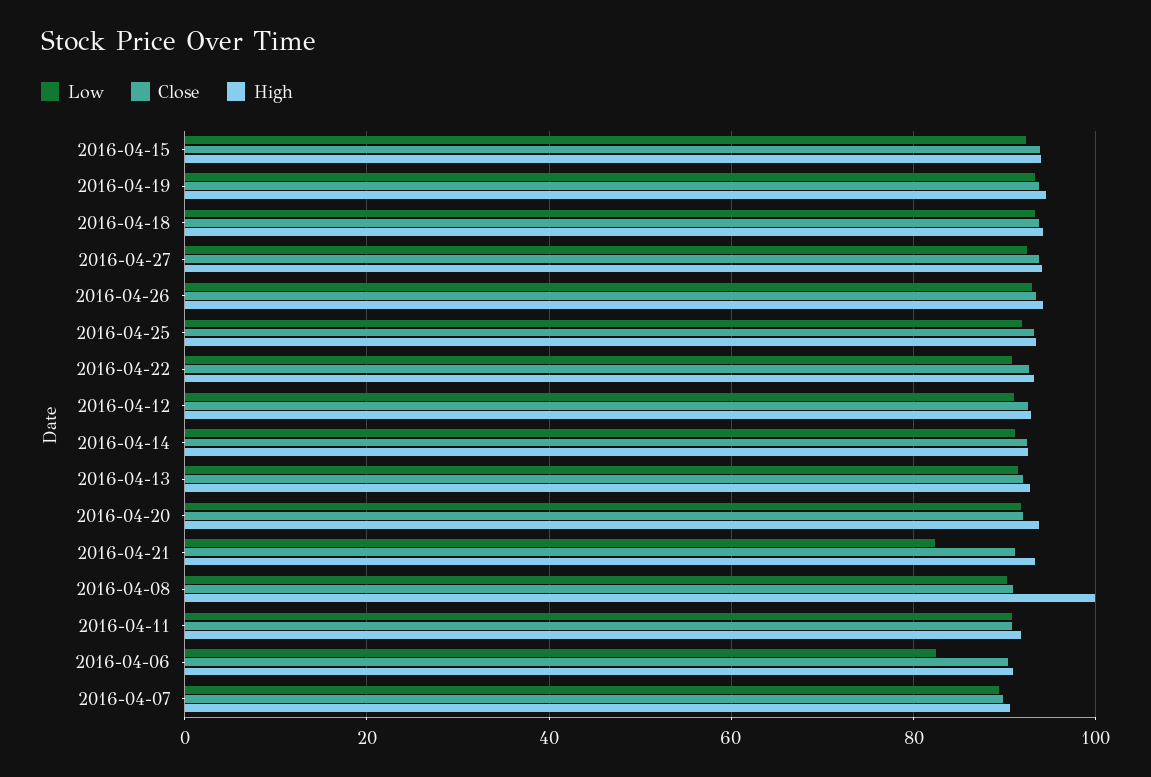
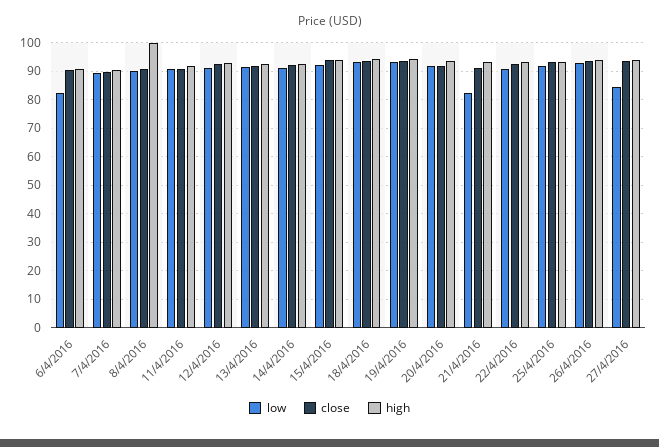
  {
    "Low": {
      "2016-04-15": 92,
      "2016-04-19": 94,
      "2016-04-18": 94,
-     "2016-04-27": 92,
+     "2016-04-27": 85,
      "2016-04-26": 94,
      "2016-04-25": 92,
      "2016-04-22": 90,
      "2016-04-12": 92,
      "2016-04-14": 92,
      "2016-04-13": 92,
      "2016-04-20": 92,
      "2016-04-21": 82,
      "2016-04-08": 90,
      "2016-04-11": 90,
      "2016-04-06": 82,
      "2016-04-07": 90
    },
    "Close": {
      "2016-04-15": 94,
      "2016-04-19": 94,
      "2016-04-18": 94,
      "2016-04-27": 94,
      "2016-04-26": 94,
      "2016-04-25": 94,
      "2016-04-22": 92,
      "2016-04-12": 92,
      "2016-04-14": 92,
      "2016-04-13": 92,
      "2016-04-20": 92,
      "2016-04-21": 92,
      "2016-04-08": 90,
      "2016-04-11": 90,
      "2016-04-06": 90,
      "2016-04-07": 90
    },
    "High": {
      "2016-04-15": 94,
      "2016-04-19": 94,
      "2016-04-18": 94,
      "2016-04-27": 94,
      "2016-04-26": 94,
      "2016-04-25": 94,
      "2016-04-22": 94,
      "2016-04-12": 92,
      "2016-04-14": 92,
      "2016-04-13": 92,
      "2016-04-20": 94,
      "2016-04-21": 94,
      "2016-04-08": 100,
      "2016-04-11": 92,
      "2016-04-06": 90,
      "2016-04-07": 90
    }
  }

